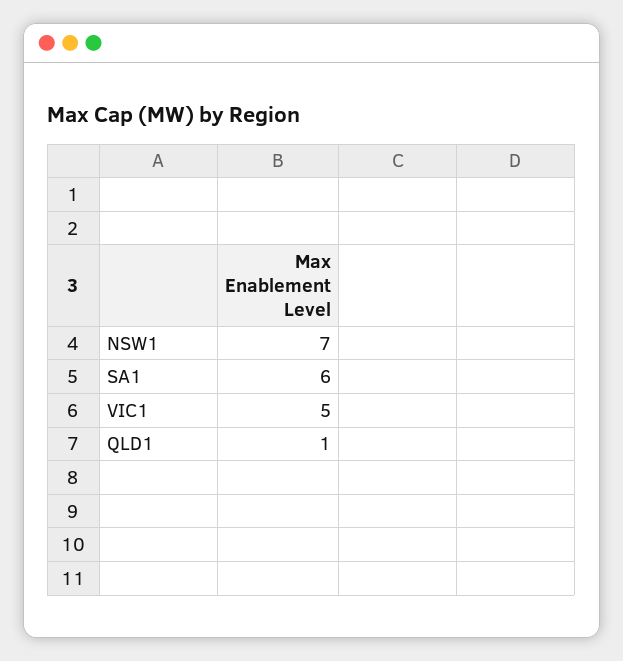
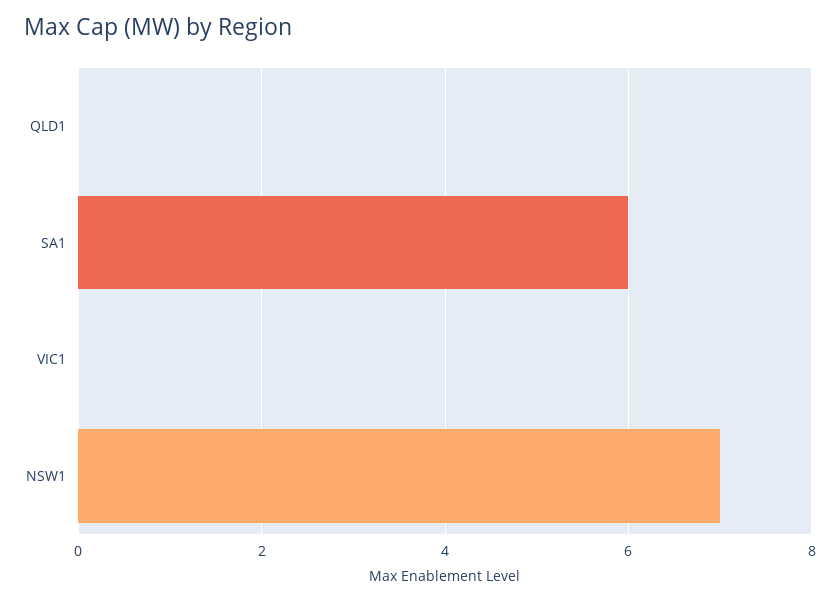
  {
    "NSW1": 7,
    "SA1": 6,
-   "VIC1": 5,
+   "VIC1": 0,
-   "QLD1": 1
+   "QLD1": 0
  }

